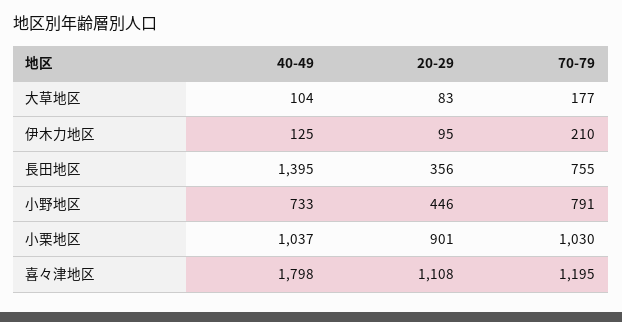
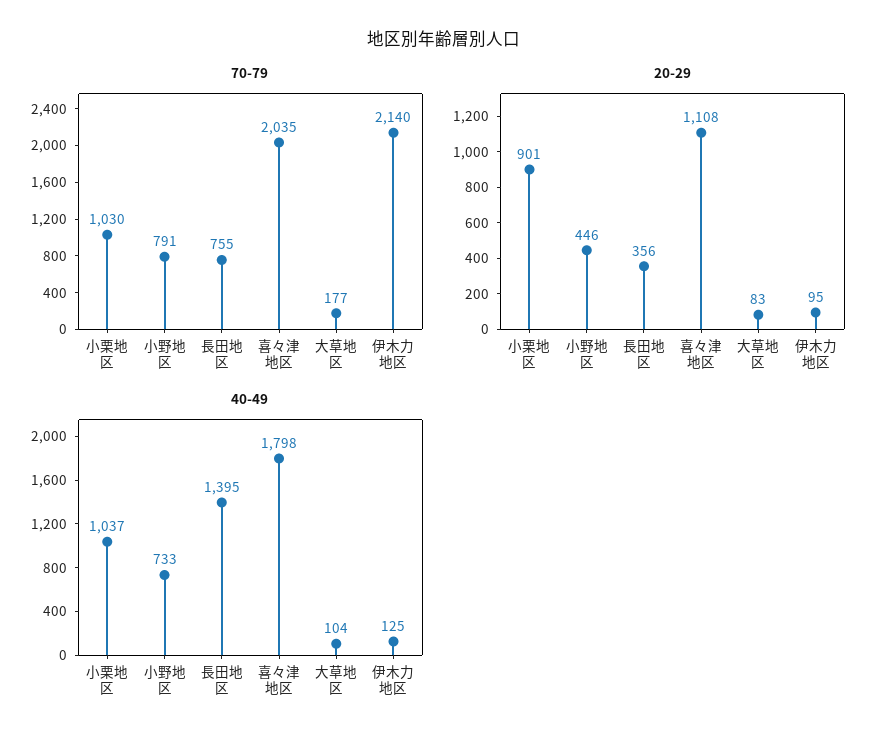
  {
    "40-49": {
      "大草地区": 104,
      "伊木力地区": 125,
      "長田地区": 1395,
      "小野地区": 733,
      "小栗地区": 1037,
      "喜々津地区": 1798
    },
    "20-29": {
      "大草地区": 83,
      "伊木力地区": 95,
      "長田地区": 356,
      "小野地区": 446,
      "小栗地区": 901,
      "喜々津地区": 1108
    },
    "70-79": {
      "大草地区": 177,
-     "伊木力地区": 210,
+     "伊木力地区": 2140,
      "長田地区": 755,
      "小野地区": 791,
      "小栗地区": 1030,
-     "喜々津地区": 1195
+     "喜々津地区": 2035
    }
  }

